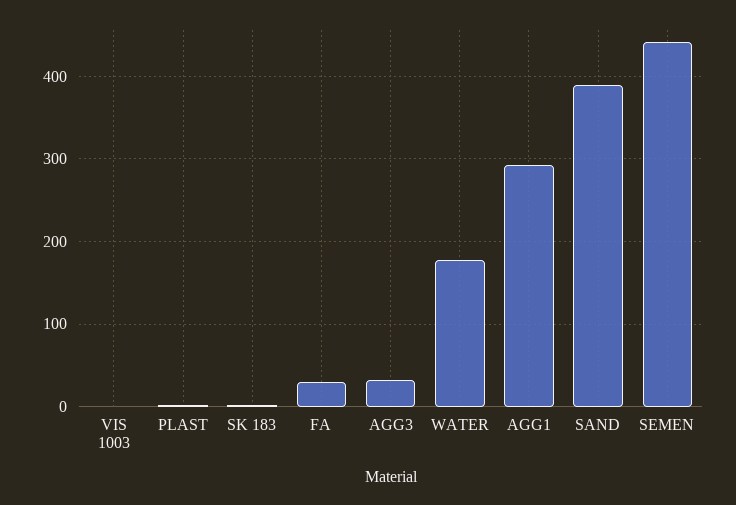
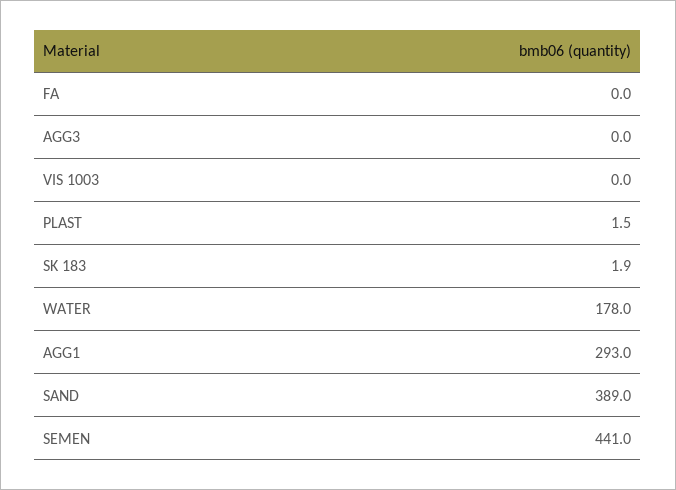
  {
    "VIS 1003": 0,
    "PLAST": 1.5,
    "SK 183": 1.9,
-   "FA": 30,
+   "FA": 0,
-   "AGG3": 30,
+   "AGG3": 0,
    "WATER": 178,
    "AGG1": 293,
    "SAND": 389,
    "SEMEN": 441
  }

